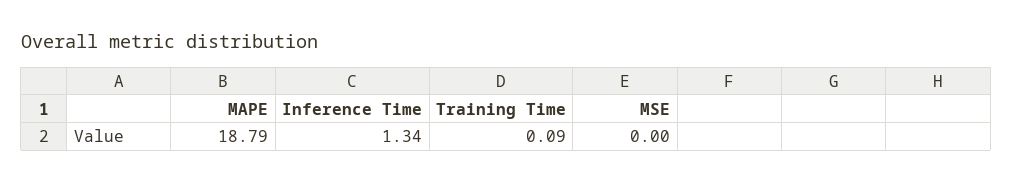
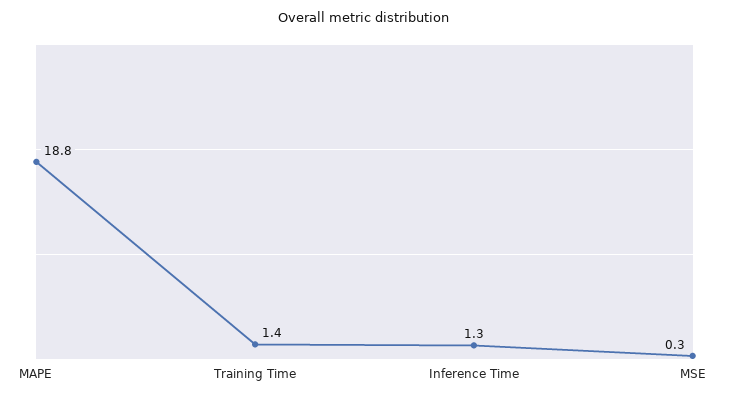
  {
    "MAPE": 18.79,
    "Inference Time": 1.34,
-   "Training Time": 0.09,
+   "Training Time": 1.4,
-   "MSE": 0
+   "MSE": 0.3
  }

